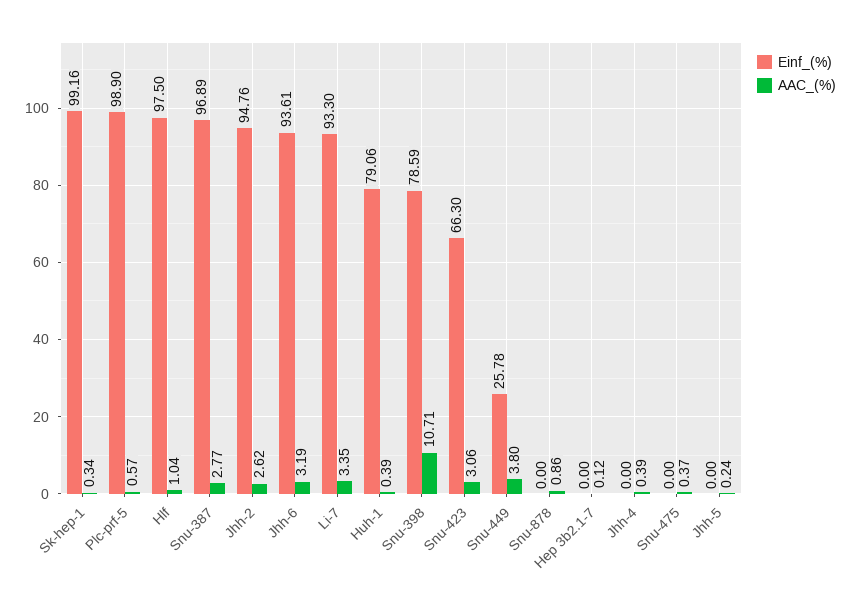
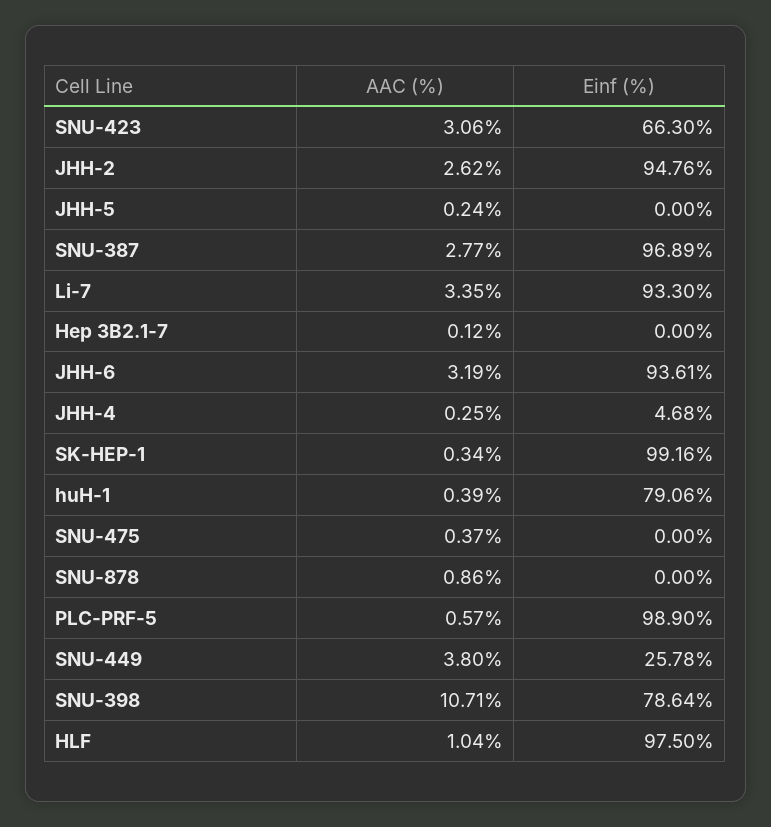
  {
    "Einf_(%)": {
      "Sk-hep-1": 99.16,
      "Plc-prf-5": 98.9,
      "Hlf": 97.5,
      "Snu-387": 96.89,
      "Jhh-2": 94.76,
      "Jhh-6": 93.61,
      "Li-7": 93.3,
      "Huh-1": 79.06,
-     "Snu-398": 78.59,
+     "Snu-398": 78.64,
      "Snu-423": 66.3,
      "Snu-449": 25.78,
      "Snu-878": 0,
      "Hep 3b2.1-7": 0,
-     "Jhh-4": 0,
+     "Jhh-4": 4.68,
      "Snu-475": 0,
      "Jhh-5": 0
    },
    "AAC_(%)": {
      "Sk-hep-1": 0.34,
      "Plc-prf-5": 0.57,
      "Hlf": 1.04,
      "Snu-387": 2.77,
      "Jhh-2": 2.62,
      "Jhh-6": 3.19,
      "Li-7": 3.35,
      "Huh-1": 0.39,
      "Snu-398": 10.71,
      "Snu-423": 3.06,
      "Snu-449": 3.8,
      "Snu-878": 0.86,
      "Hep 3b2.1-7": 0.12,
-     "Jhh-4": 0.39,
+     "Jhh-4": 0.25,
      "Snu-475": 0.37,
      "Jhh-5": 0.24
    }
  }

